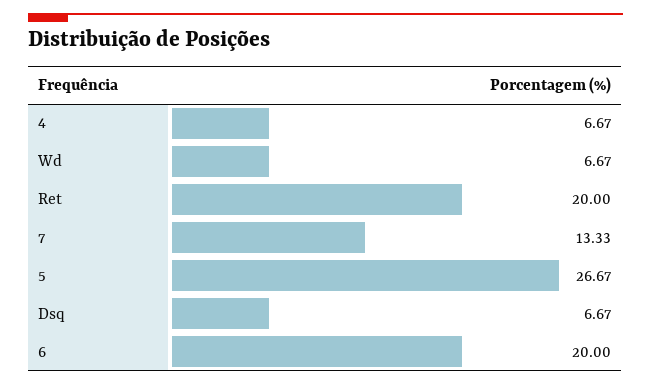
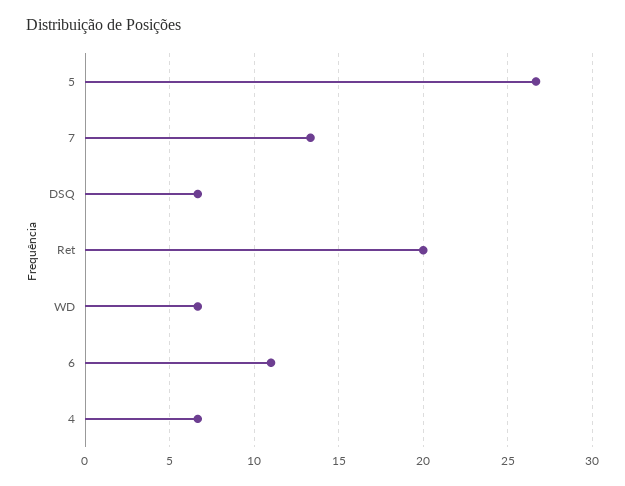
  {
    "4": 6.67,
    "Wd": 6.67,
    "Ret": 20,
    "7": 13.33,
    "5": 26.67,
    "Dsq": 6.67,
-   "6": 20
+   "6": 11
  }

